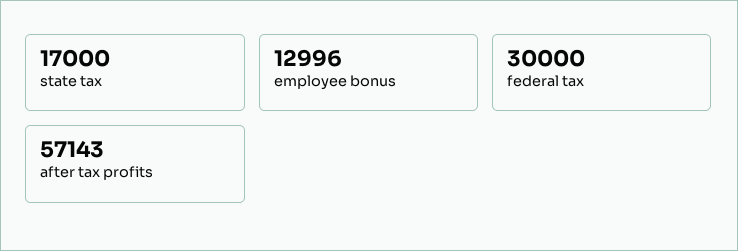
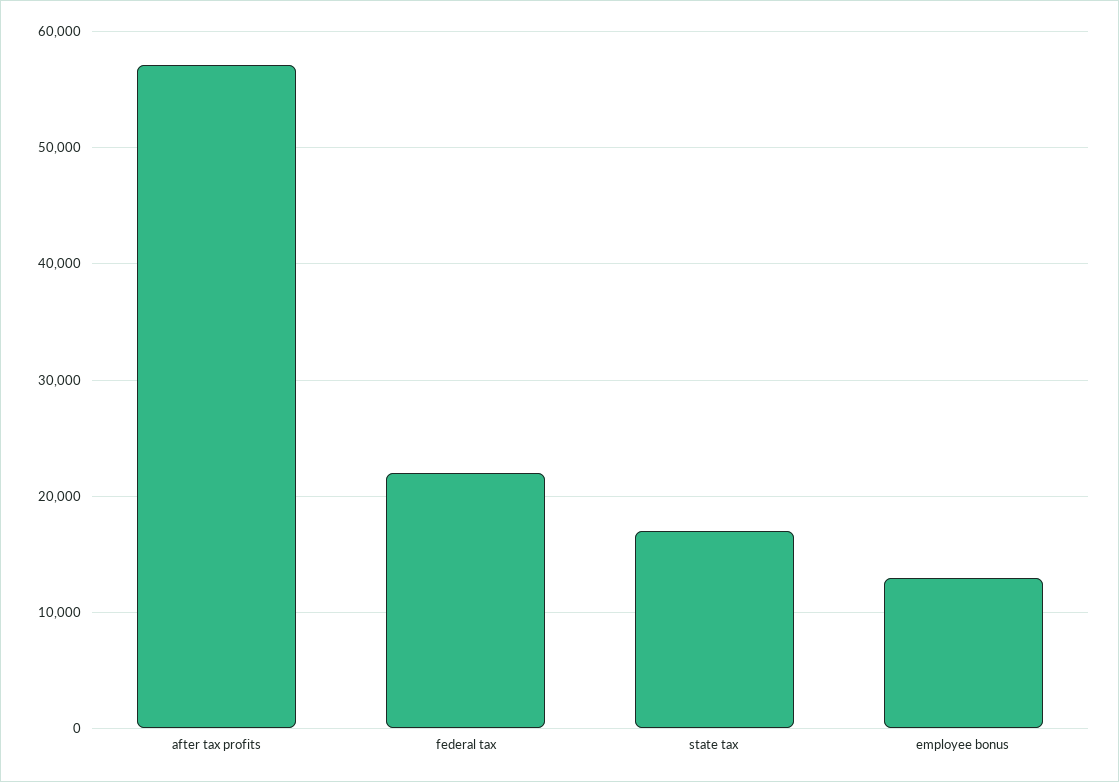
  {
    "state tax": 17000,
    "employee bonus": 12996,
-   "federal tax": 30000,
+   "federal tax": 22000,
    "after tax profits": 57143
  }

